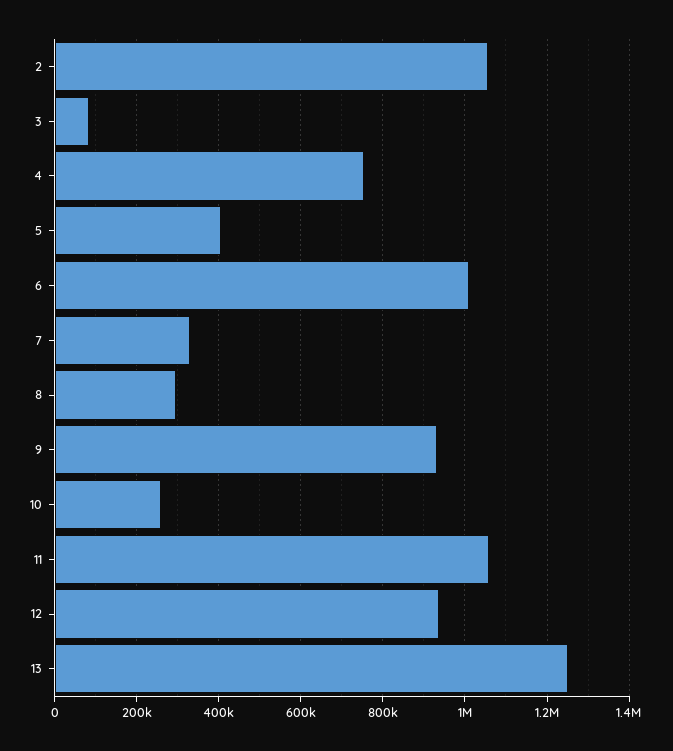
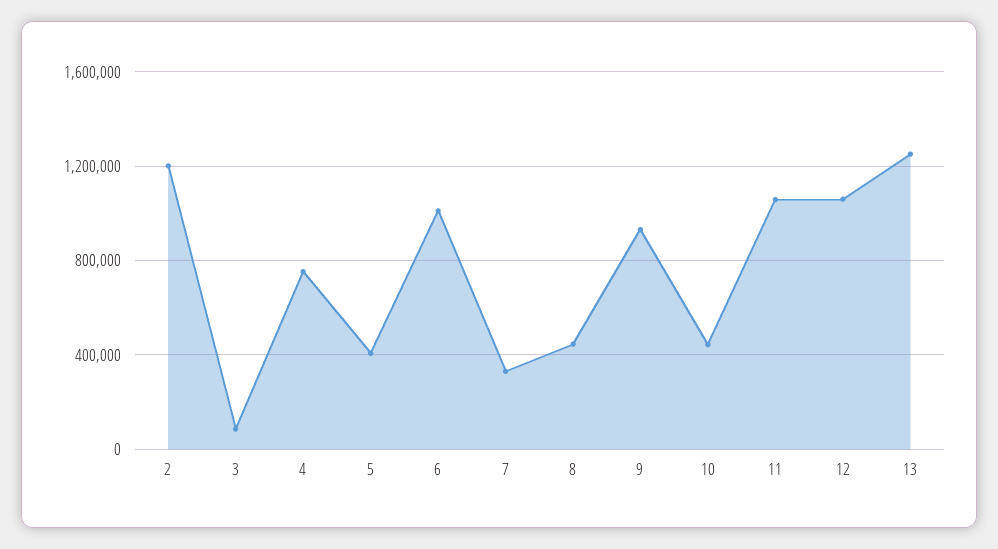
  {
-   "2": 1060000,
+   "2": 1200000,
    "3": 80000,
    "4": 760000,
    "5": 400000,
    "6": 1020000,
    "7": 340000,
-   "8": 300000,
+   "8": 450000,
    "9": 940000,
-   "10": 260000,
+   "10": 450000,
    "11": 1060000,
-   "12": 940000,
+   "12": 1050000,
    "13": 1260000
  }

